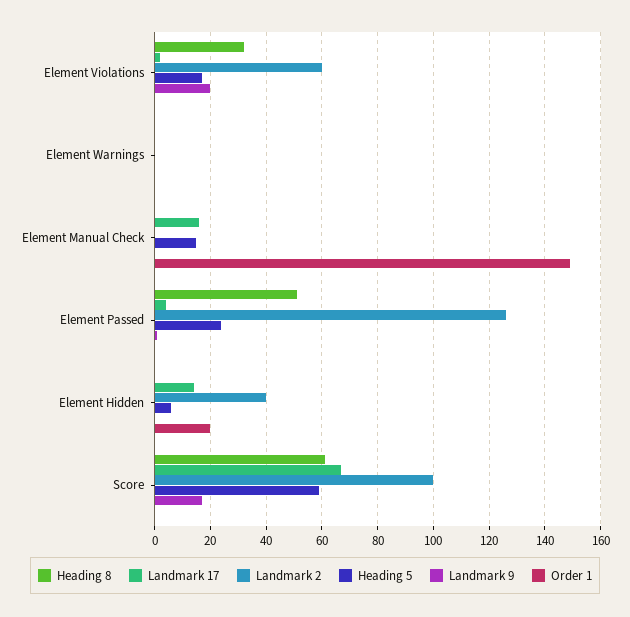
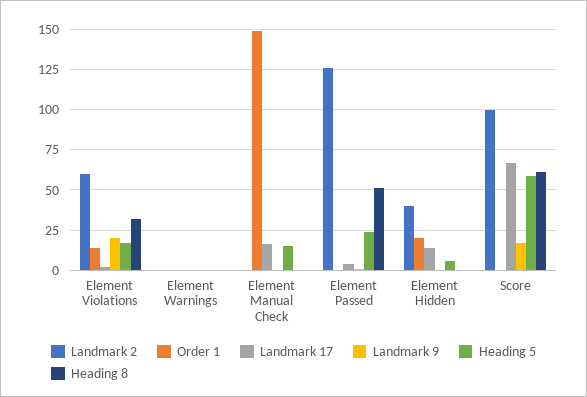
  {
    "Heading 8": {
      "Element Violations": 30,
      "Element Warnings": 0,
      "Element Manual Check": 0,
      "Element Passed": 50,
      "Element Hidden": 0,
      "Score": 60
    },
    "Landmark 17": {
      "Element Violations": 0,
      "Element Warnings": 0,
      "Element Manual Check": 15,
      "Element Passed": 5,
      "Element Hidden": 15,
      "Score": 65
    },
    "Landmark 2": {
      "Element Violations": 60,
      "Element Warnings": 0,
      "Element Manual Check": 0,
      "Element Passed": 125,
      "Element Hidden": 40,
      "Score": 100
    },
    "Heading 5": {
      "Element Violations": 15,
      "Element Warnings": 0,
      "Element Manual Check": 15,
      "Element Passed": 25,
      "Element Hidden": 5,
      "Score": 60
    },
    "Landmark 9": {
      "Element Violations": 20,
      "Element Warnings": 0,
      "Element Manual Check": 0,
      "Element Passed": 0,
      "Element Hidden": 0,
      "Score": 15
    },
    "Order 1": {
-     "Element Violations": 0,
+     "Element Violations": 15,
      "Element Warnings": 0,
      "Element Manual Check": 150,
      "Element Passed": 0,
      "Element Hidden": 20,
      "Score": 0
    }
  }

